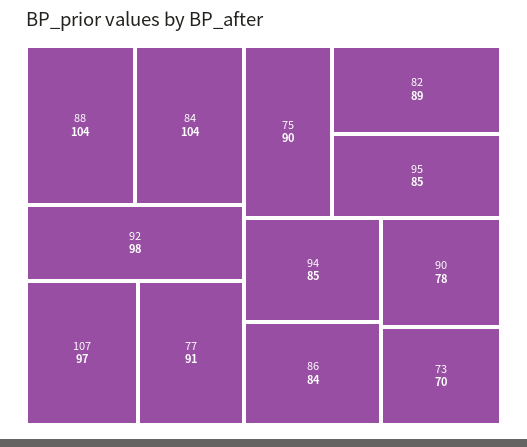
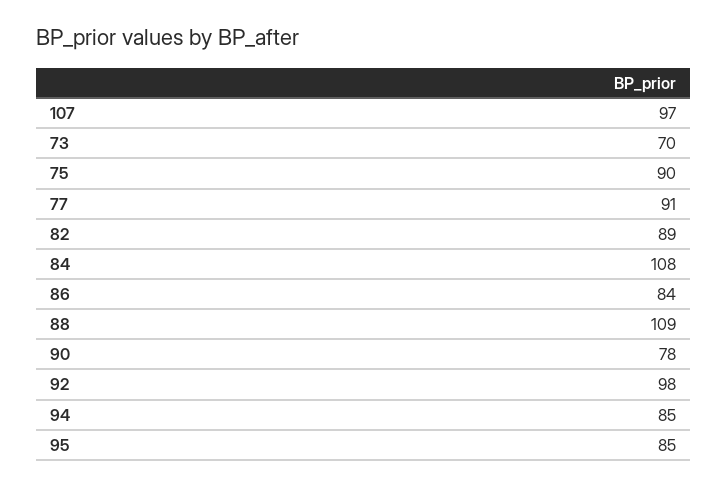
  {
-   "88": 104,
+   "88": 109,
-   "84": 104,
+   "84": 108,
    "92": 98,
    "107": 97,
    "77": 91,
    "75": 90,
    "82": 89,
    "95": 85,
    "94": 85,
    "86": 84,
    "90": 78,
    "73": 70
  }

